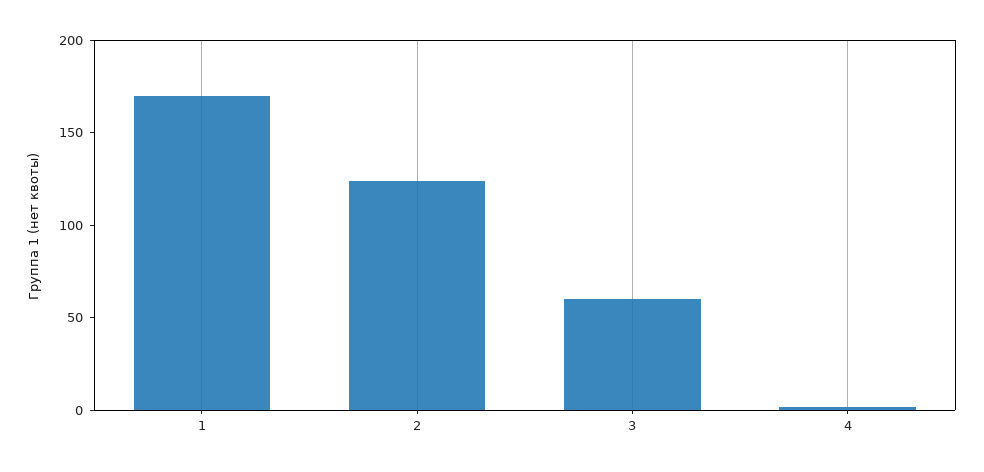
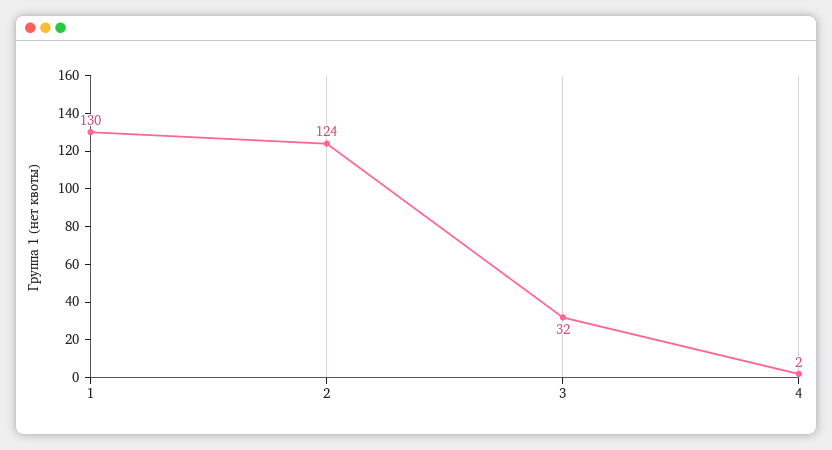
  {
-   "1": 170,
+   "1": 130,
    "2": 124,
-   "3": 60,
+   "3": 32,
    "4": 2
  }

